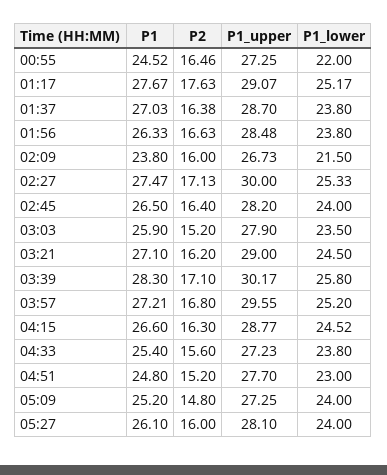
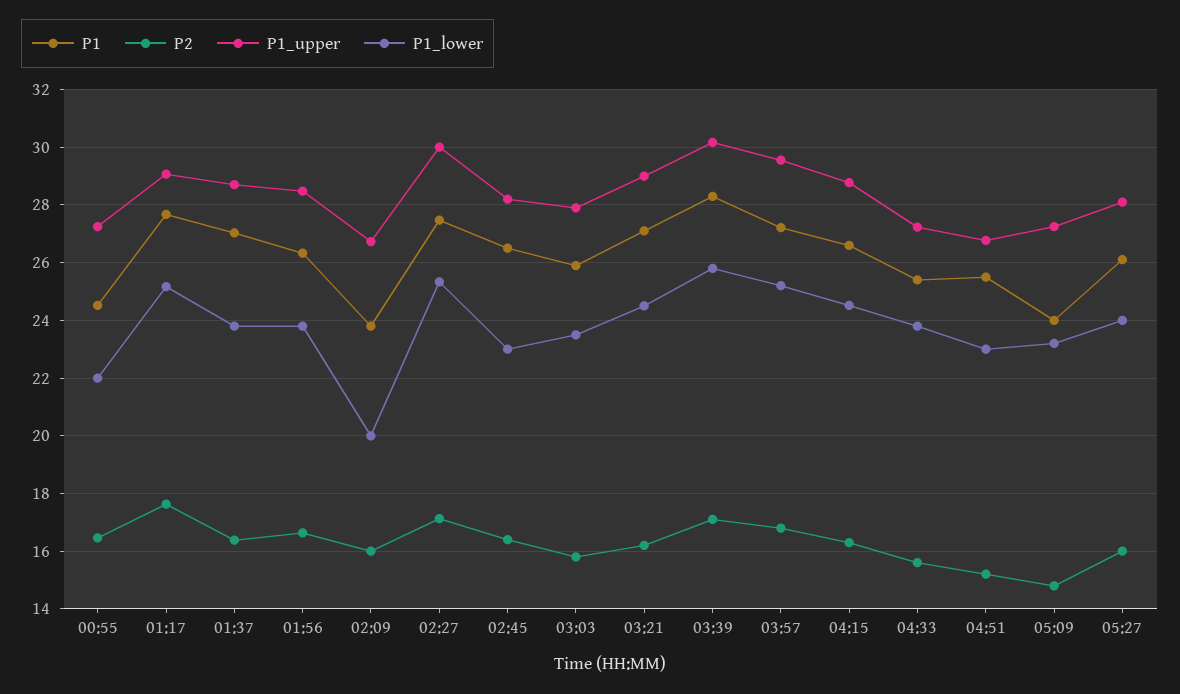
  {
    "P1": {
      "00:55": 24.52,
      "01:17": 27.67,
      "01:37": 27.03,
      "01:56": 26.33,
      "02:09": 23.8,
      "02:27": 27.47,
      "02:45": 26.5,
      "03:03": 25.9,
      "03:21": 27.1,
      "03:39": 28.3,
      "03:57": 27.21,
      "04:15": 26.6,
      "04:33": 25.4,
-     "04:51": 24.8,
+     "04:51": 25.5,
-     "05:09": 25.2,
+     "05:09": 24,
      "05:27": 26.1
    },
    "P2": {
      "00:55": 16.46,
      "01:17": 17.63,
      "01:37": 16.38,
      "01:56": 16.63,
      "02:09": 16,
      "02:27": 17.13,
      "02:45": 16.4,
-     "03:03": 15.2,
+     "03:03": 15.75,
      "03:21": 16.2,
      "03:39": 17.1,
      "03:57": 16.8,
      "04:15": 16.3,
      "04:33": 15.6,
      "04:51": 15.2,
      "05:09": 14.8,
      "05:27": 16
    },
    "P1_upper": {
      "00:55": 27.25,
      "01:17": 29.07,
      "01:37": 28.7,
      "01:56": 28.48,
      "02:09": 26.73,
      "02:27": 30,
      "02:45": 28.2,
      "03:03": 27.9,
      "03:21": 29,
      "03:39": 30.17,
      "03:57": 29.55,
      "04:15": 28.77,
      "04:33": 27.23,
-     "04:51": 27.7,
+     "04:51": 26.75,
      "05:09": 27.25,
      "05:27": 28.1
    },
    "P1_lower": {
      "00:55": 22,
      "01:17": 25.17,
      "01:37": 23.8,
      "01:56": 23.8,
-     "02:09": 21.5,
+     "02:09": 20,
      "02:27": 25.33,
-     "02:45": 24,
+     "02:45": 23,
      "03:03": 23.5,
      "03:21": 24.5,
      "03:39": 25.8,
      "03:57": 25.2,
      "04:15": 24.52,
      "04:33": 23.8,
      "04:51": 23,
-     "05:09": 24,
+     "05:09": 23.25,
      "05:27": 24
    }
  }

